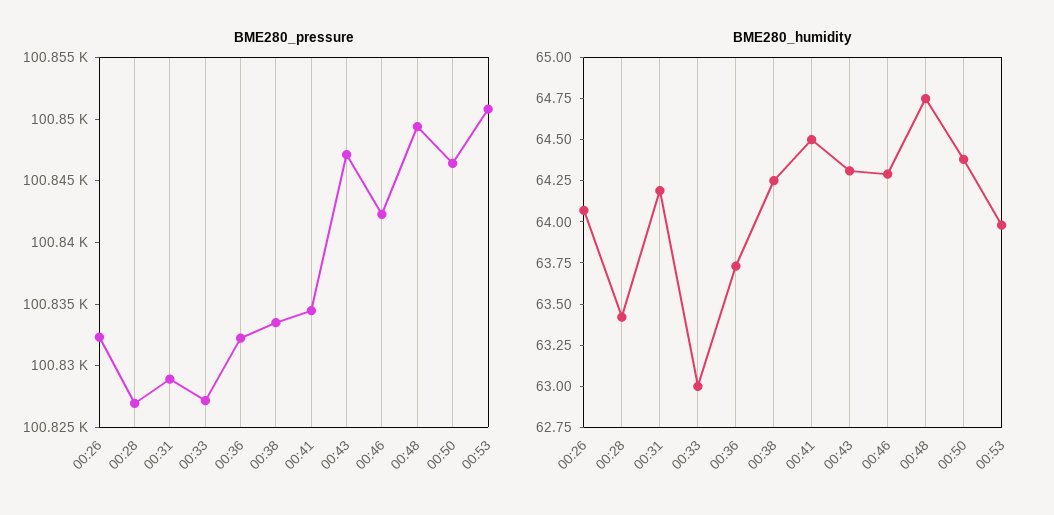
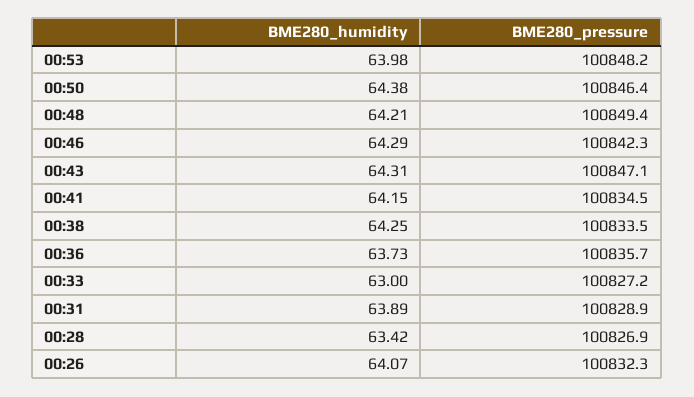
  {
    "BME280_pressure": {
      "00:26": 100832.3,
      "00:28": 100826.9,
      "00:31": 100828.9,
      "00:33": 100827.2,
-     "00:36": 100832,
+     "00:36": 100835.7,
      "00:38": 100833.5,
      "00:41": 100834.5,
      "00:43": 100847.1,
      "00:46": 100842.3,
      "00:48": 100849.4,
      "00:50": 100846.4,
-     "00:53": 100851
+     "00:53": 100848.2
    },
    "BME280_humidity": {
      "00:26": 64.07,
      "00:28": 63.42,
-     "00:31": 64.2,
+     "00:31": 63.89,
      "00:33": 63,
      "00:36": 63.73,
      "00:38": 64.25,
-     "00:41": 64.5,
+     "00:41": 64.15,
      "00:43": 64.31,
      "00:46": 64.29,
-     "00:48": 64.75,
+     "00:48": 64.21,
      "00:50": 64.38,
      "00:53": 63.98
    }
  }

